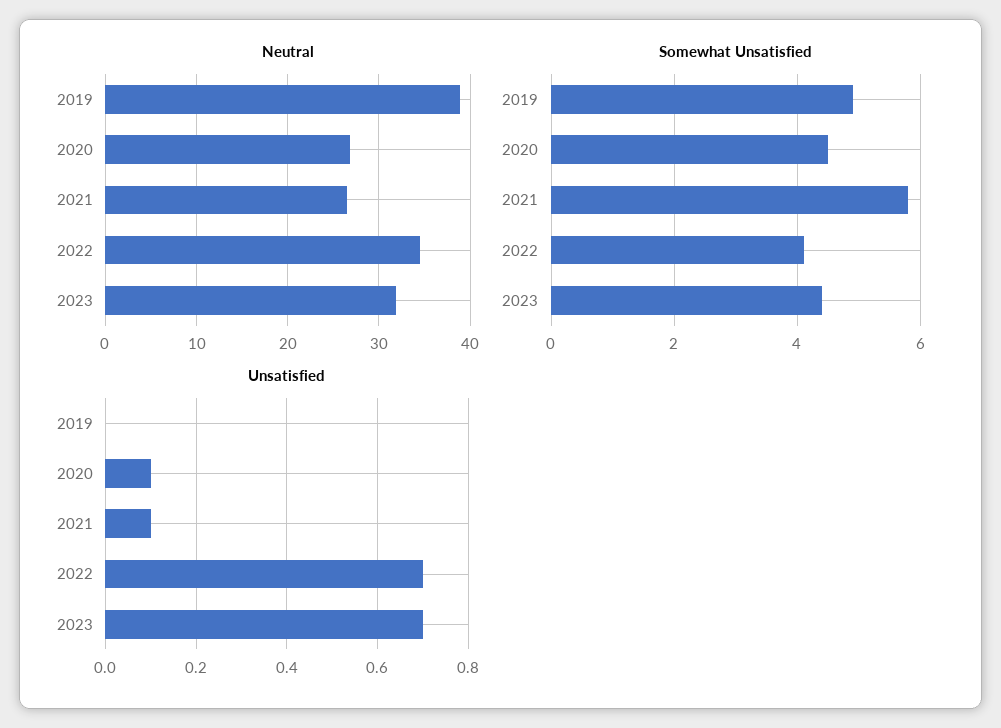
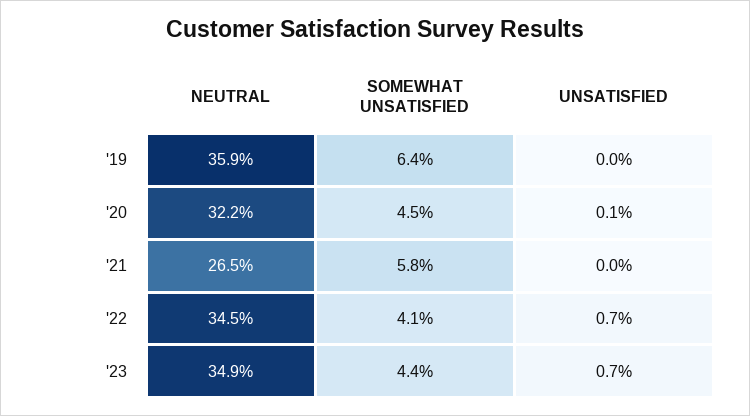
  {
    "Neutral": {
-     "2019": 39,
+     "2019": 35.9,
-     "2020": 27,
+     "2020": 32.2,
      "2021": 26.5,
      "2022": 34.5,
-     "2023": 32
+     "2023": 34.9
    },
    "Somewhat Unsatisfied": {
-     "2019": 5,
+     "2019": 6.4,
      "2020": 4.5,
      "2021": 5.8,
      "2022": 4.1,
      "2023": 4.4
    },
    "Unsatisfied": {
      "2019": 0,
      "2020": 0.1,
-     "2021": 0.1,
+     "2021": 0,
      "2022": 0.7,
      "2023": 0.7
    }
  }

